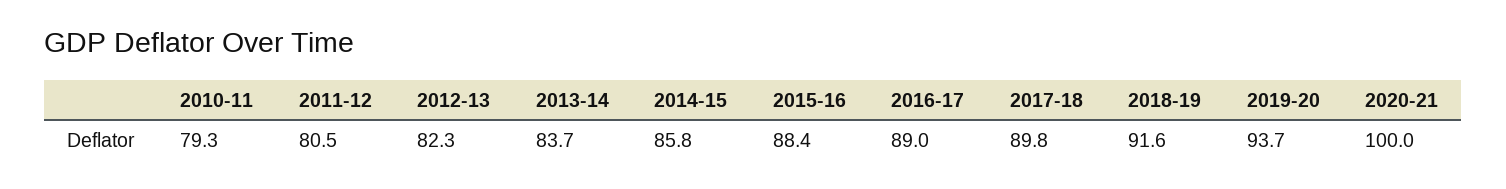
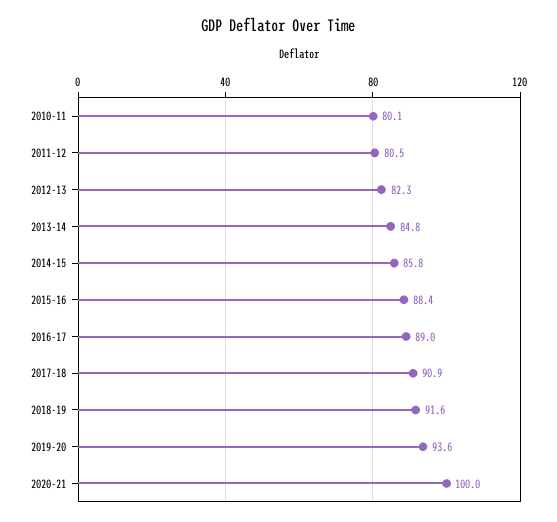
  {
-   "2010-11": 79.3,
+   "2010-11": 80.1,
    "2011-12": 80.5,
    "2012-13": 82.3,
-   "2013-14": 83.7,
+   "2013-14": 84.8,
    "2014-15": 85.8,
    "2015-16": 88.4,
    "2016-17": 89,
-   "2017-18": 89.8,
+   "2017-18": 90.9,
    "2018-19": 91.6,
-   "2019-20": 93.7,
+   "2019-20": 93.6,
    "2020-21": 100
  }

